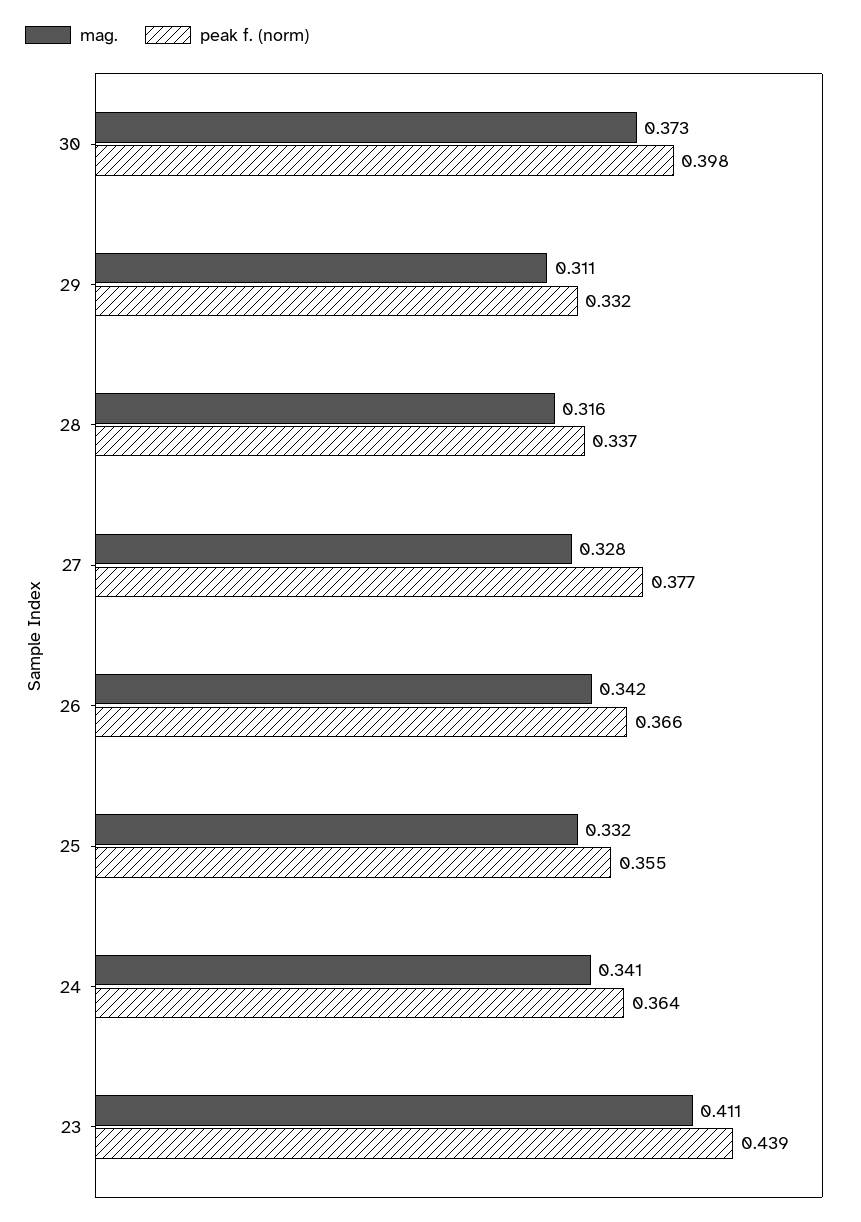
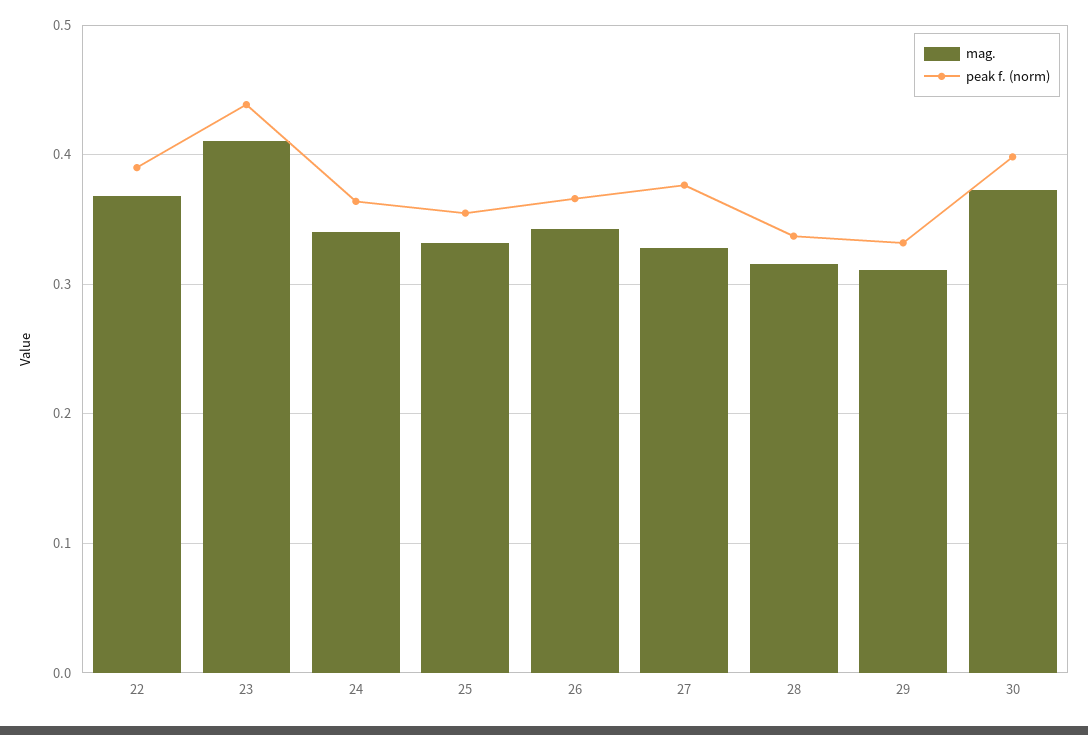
  {
    "mag.": {
      "30": 0.373,
      "29": 0.311,
      "28": 0.316,
      "27": 0.328,
      "26": 0.342,
      "25": 0.332,
      "24": 0.341,
-     "23": 0.411
+     "23": 0.411,
+     "22": 0.37
    },
    "peak f. (norm)": {
      "30": 0.398,
      "29": 0.332,
      "28": 0.337,
      "27": 0.377,
      "26": 0.366,
      "25": 0.355,
      "24": 0.364,
-     "23": 0.439
+     "23": 0.439,
+     "22": 0.39
    }
  }

